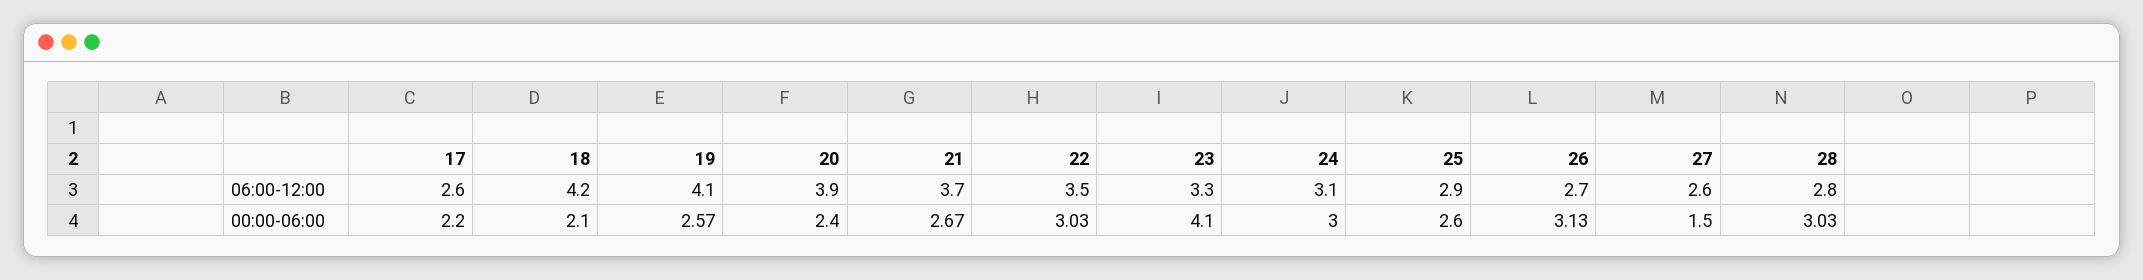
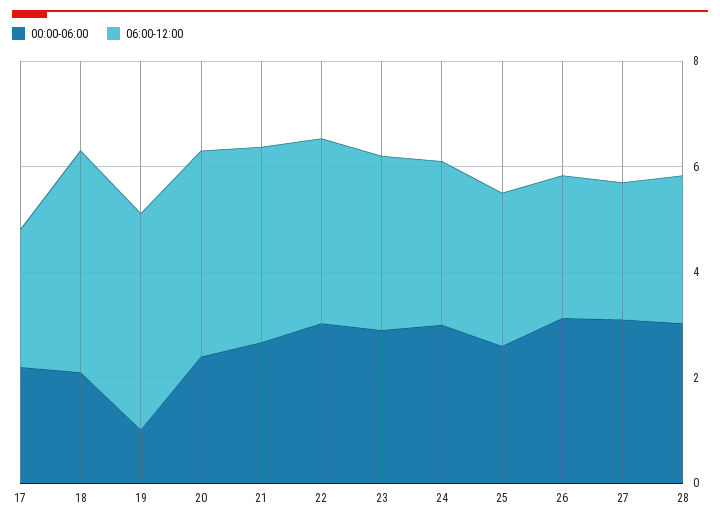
  {
    "06:00-12:00": {
      "17": 2.6,
      "18": 4.2,
      "19": 4.1,
      "20": 3.9,
      "21": 3.7,
      "22": 3.5,
      "23": 3.3,
      "24": 3.1,
      "25": 2.9,
      "26": 2.7,
      "27": 2.6,
      "28": 2.8
    },
    "00:00-06:00": {
      "17": 2.2,
      "18": 2.1,
-     "19": 2.57,
+     "19": 1,
      "20": 2.4,
      "21": 2.67,
      "22": 3.03,
-     "23": 4.1,
+     "23": 3,
      "24": 3,
      "25": 2.6,
      "26": 3.13,
-     "27": 1.5,
+     "27": 3,
      "28": 3.03
    }
  }

